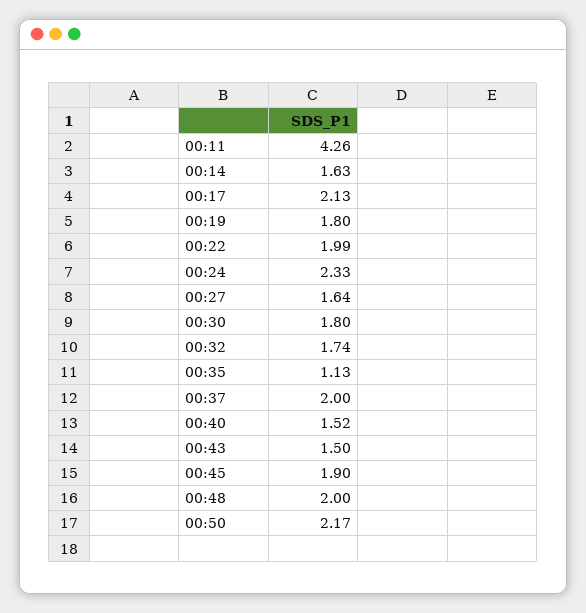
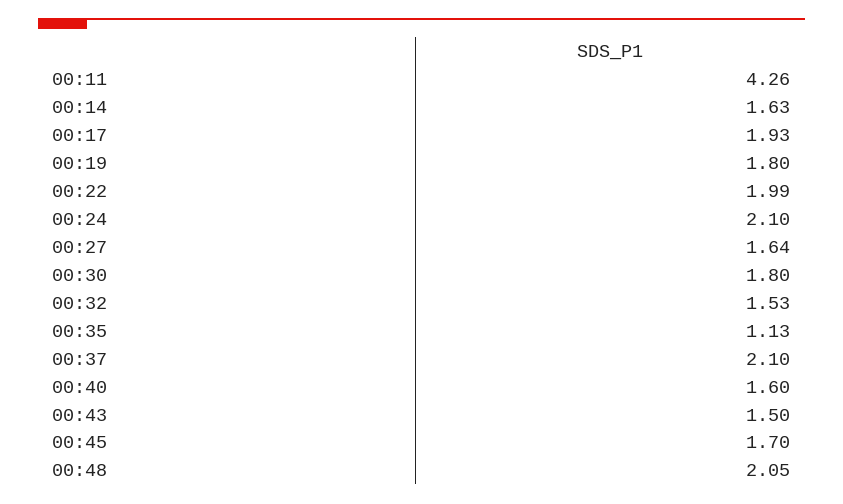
  {
    "00:11": 4.26,
    "00:14": 1.63,
-   "00:17": 2.13,
+   "00:17": 1.93,
    "00:19": 1.8,
    "00:22": 1.99,
-   "00:24": 2.33,
+   "00:24": 2.1,
    "00:27": 1.64,
    "00:30": 1.8,
-   "00:32": 1.74,
+   "00:32": 1.53,
    "00:35": 1.13,
-   "00:37": 2,
+   "00:37": 2.1,
-   "00:40": 1.52,
+   "00:40": 1.6,
    "00:43": 1.5,
-   "00:45": 1.9,
+   "00:45": 1.7,
-   "00:48": 2,
+   "00:48": 2.05
-   "00:50": 2.17
  }

